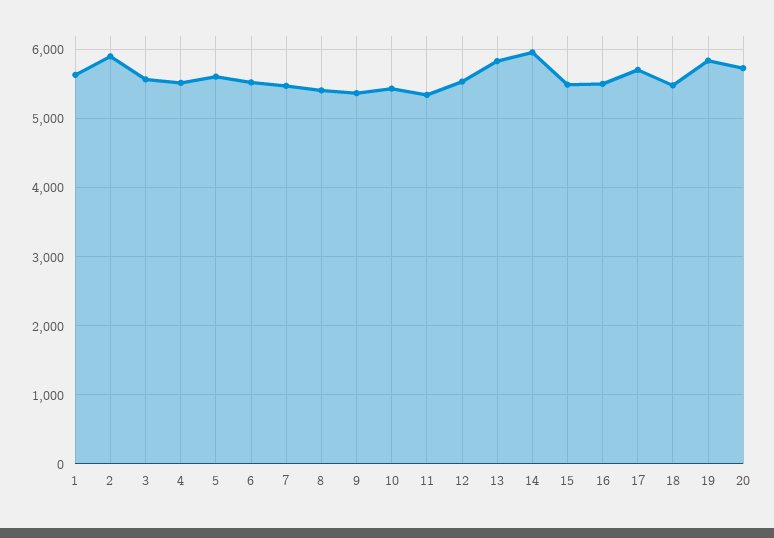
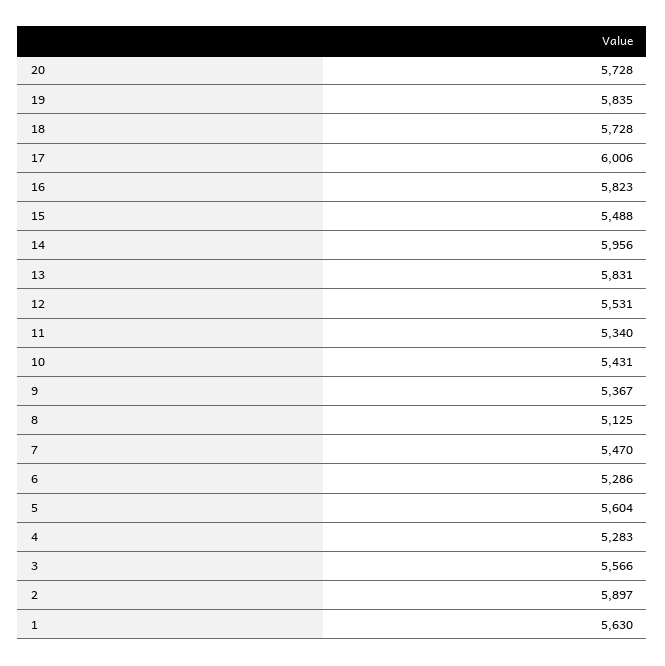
  {
    "1": 5630,
    "2": 5897,
    "3": 5566,
-   "4": 5500,
+   "4": 5283,
    "5": 5604,
-   "6": 5500,
+   "6": 5286,
    "7": 5470,
-   "8": 5400,
+   "8": 5125,
    "9": 5367,
    "10": 5431,
    "11": 5340,
    "12": 5531,
    "13": 5831,
    "14": 5956,
    "15": 5488,
-   "16": 5500,
+   "16": 5823,
-   "17": 5700,
+   "17": 6006,
-   "18": 5500,
+   "18": 5728,
    "19": 5835,
    "20": 5728
  }

